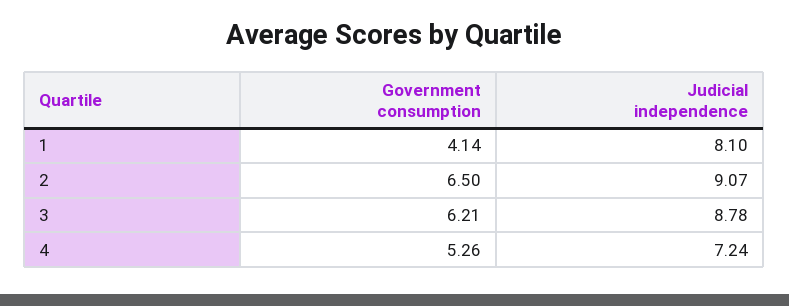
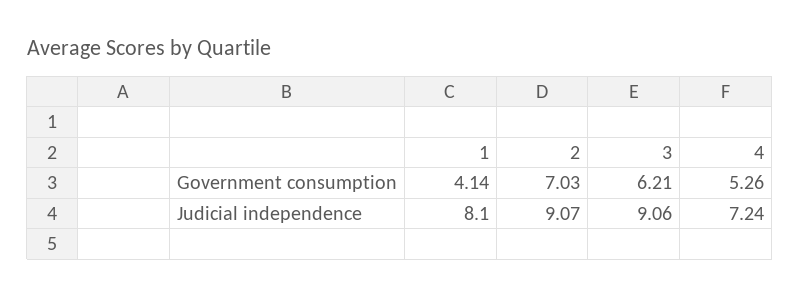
  {
    "Government consumption": {
      "1": 4.14,
-     "2": 6.5,
+     "2": 7.03,
      "3": 6.21,
      "4": 5.26
    },
    "Judicial independence": {
      "1": 8.1,
      "2": 9.07,
-     "3": 8.78,
+     "3": 9.06,
      "4": 7.24
    }
  }

